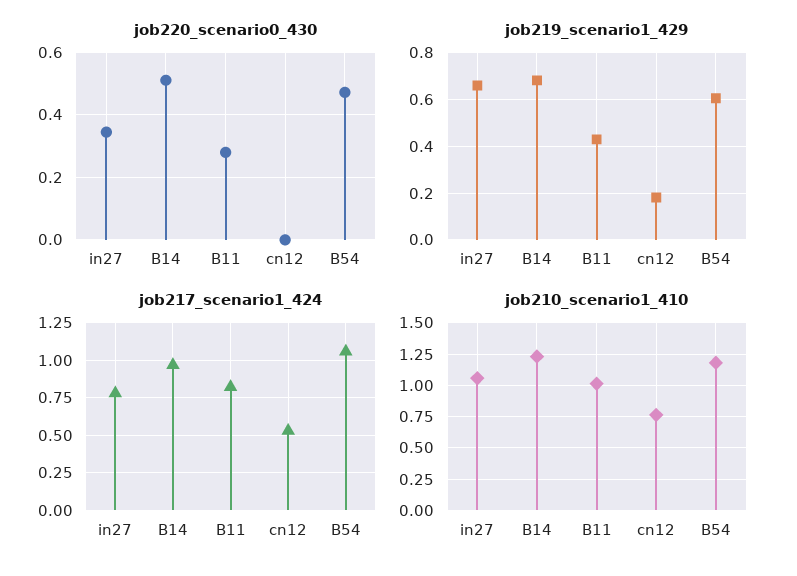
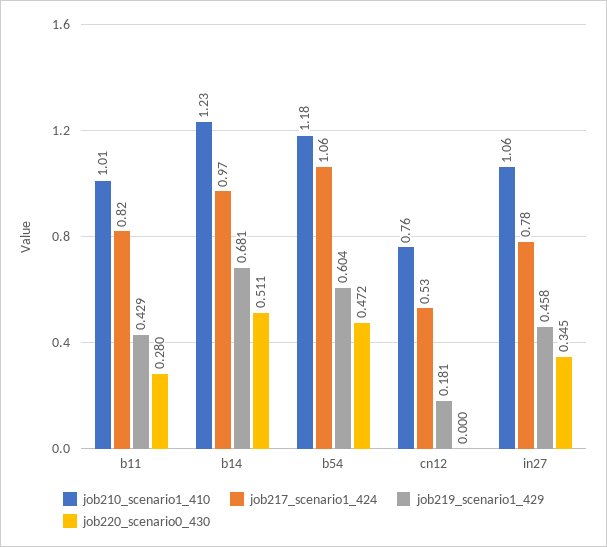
  {
    "job220_scenario0_430": {
      "in27": 0.345,
      "B14": 0.511,
      "B11": 0.28,
      "cn12": 0,
      "B54": 0.472
    },
    "job219_scenario1_429": {
-     "in27": 0.65,
+     "in27": 0.458,
      "B14": 0.681,
      "B11": 0.429,
      "cn12": 0.181,
      "B54": 0.604
    },
    "job217_scenario1_424": {
      "in27": 0.78,
      "B14": 0.97,
      "B11": 0.82,
      "cn12": 0.53,
      "B54": 1.06
    },
    "job210_scenario1_410": {
      "in27": 1.06,
      "B14": 1.23,
      "B11": 1.01,
      "cn12": 0.76,
      "B54": 1.18
    }
  }

